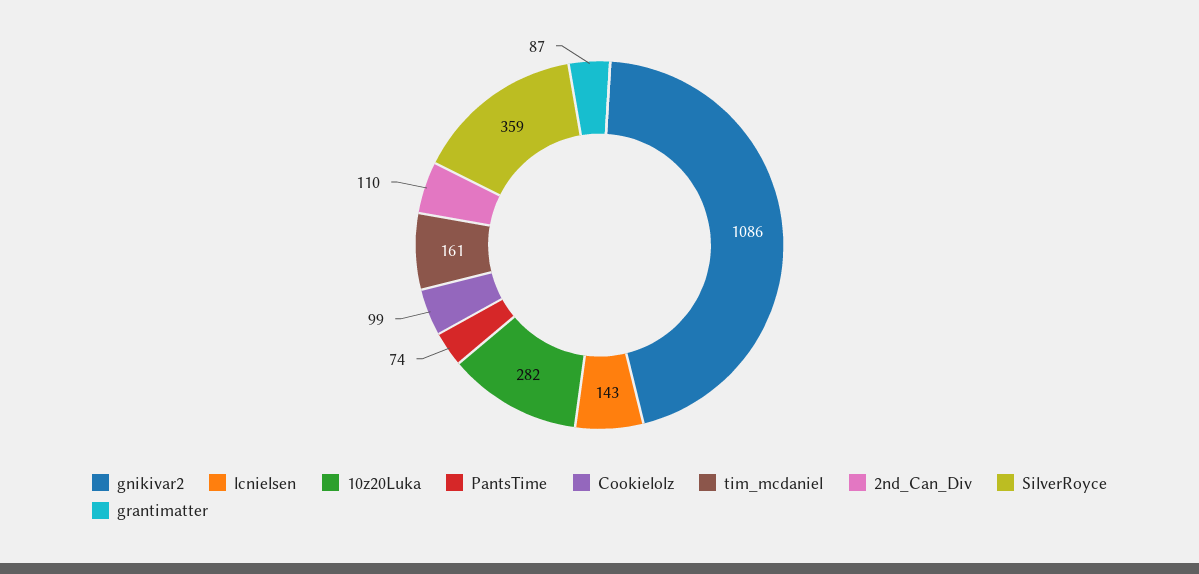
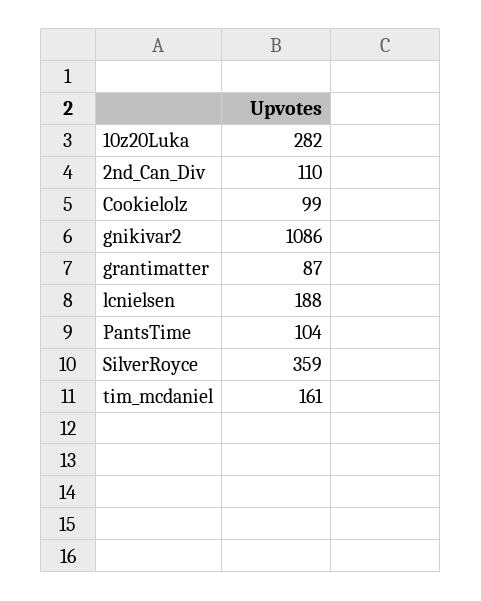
  {
    "gnikivar2": 1086,
-   "lcnielsen": 143,
+   "lcnielsen": 188,
    "10z20Luka": 282,
-   "PantsTime": 74,
+   "PantsTime": 104,
    "Cookielolz": 99,
    "tim_mcdaniel": 161,
    "2nd_Can_Div": 110,
    "SilverRoyce": 359,
    "grantimatter": 87
  }

